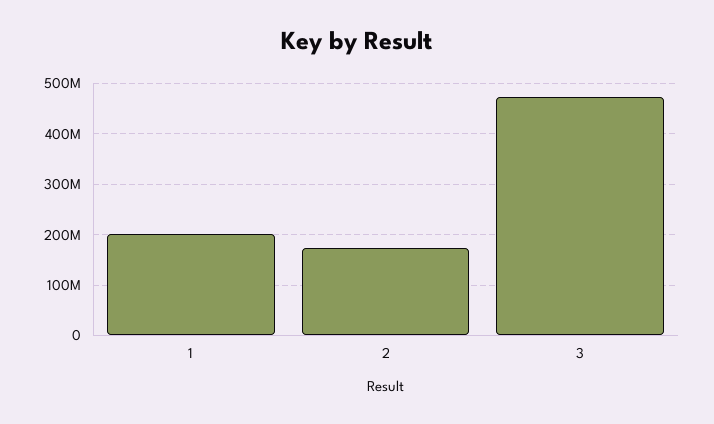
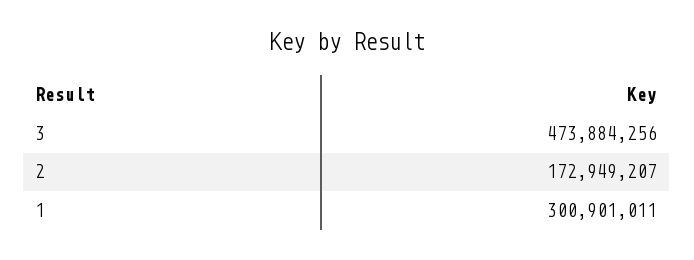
  {
-   "1": 200000000,
+   "1": 300901011,
    "2": 172949207,
    "3": 473884256
  }

